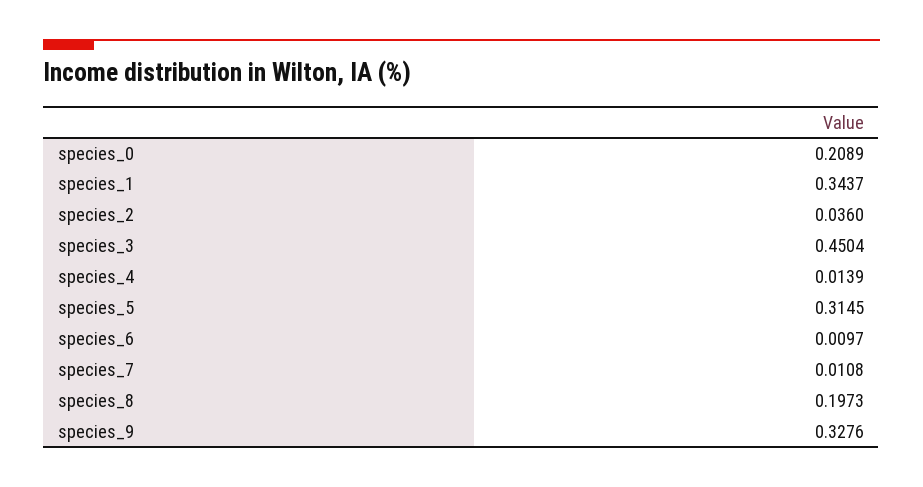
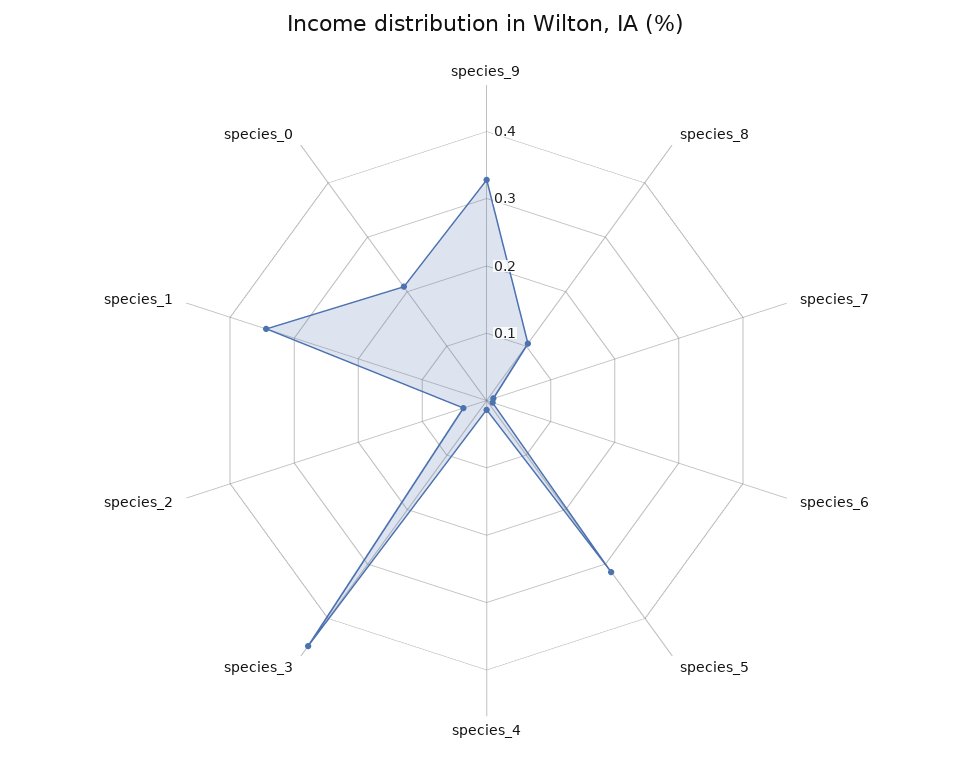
  {
    "species_0": 0.2089,
    "species_1": 0.3437,
    "species_2": 0.036,
    "species_3": 0.4504,
    "species_4": 0.0139,
    "species_5": 0.3145,
    "species_6": 0.0097,
    "species_7": 0.0108,
-   "species_8": 0.1973,
+   "species_8": 0.1,
    "species_9": 0.3276
  }

